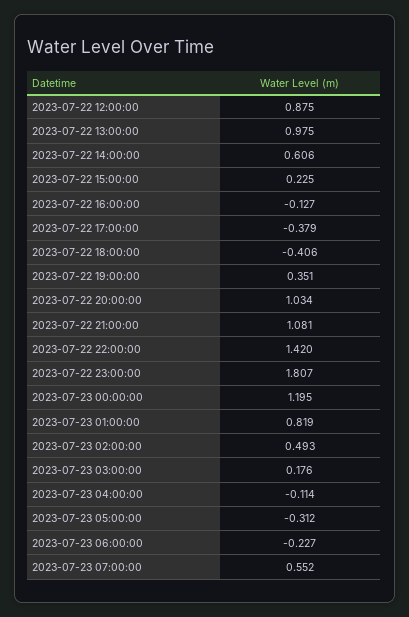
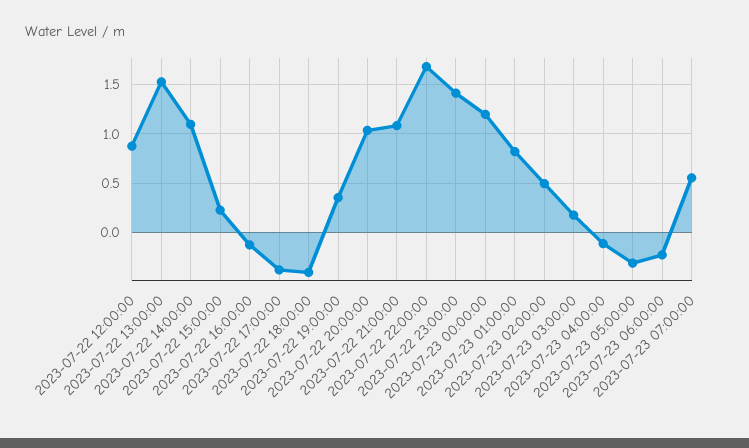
  {
    "2023-07-22 12:00:00": 0.875,
-   "2023-07-22 13:00:00": 0.975,
+   "2023-07-22 13:00:00": 1.5,
-   "2023-07-22 14:00:00": 0.606,
+   "2023-07-22 14:00:00": 1.1,
    "2023-07-22 15:00:00": 0.225,
    "2023-07-22 16:00:00": -0.127,
    "2023-07-22 17:00:00": -0.379,
    "2023-07-22 18:00:00": -0.406,
    "2023-07-22 19:00:00": 0.351,
    "2023-07-22 20:00:00": 1.034,
    "2023-07-22 21:00:00": 1.081,
-   "2023-07-22 22:00:00": 1.42,
+   "2023-07-22 22:00:00": 1.7,
-   "2023-07-22 23:00:00": 1.807,
+   "2023-07-22 23:00:00": 1.4,
    "2023-07-23 00:00:00": 1.195,
    "2023-07-23 01:00:00": 0.819,
    "2023-07-23 02:00:00": 0.493,
    "2023-07-23 03:00:00": 0.176,
    "2023-07-23 04:00:00": -0.114,
    "2023-07-23 05:00:00": -0.312,
    "2023-07-23 06:00:00": -0.227,
    "2023-07-23 07:00:00": 0.552
  }

